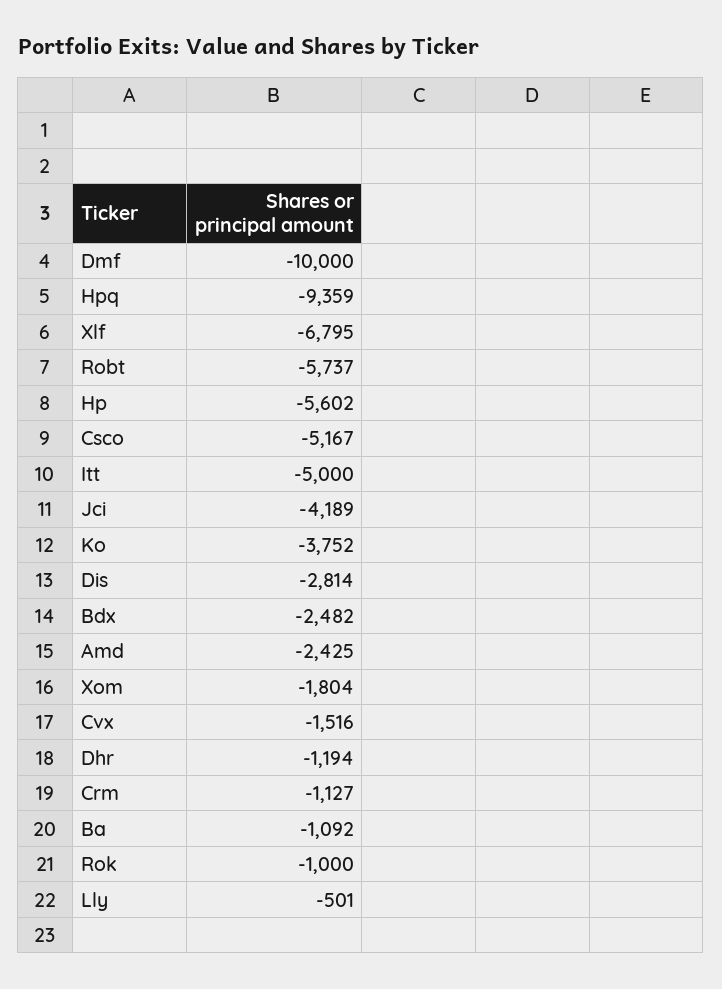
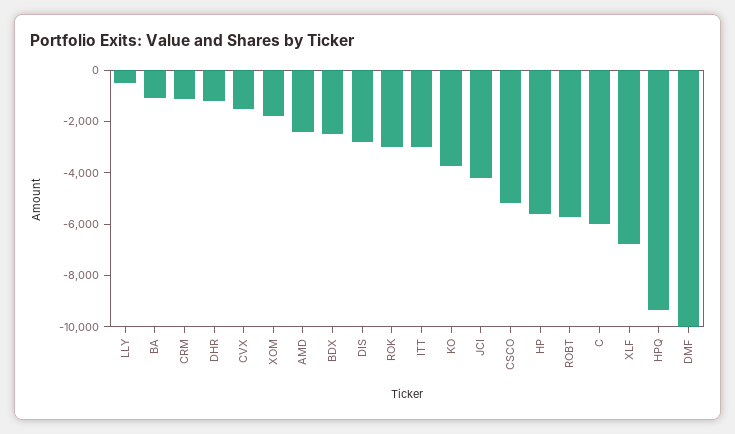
  {
    "Dmf": -10000,
    "Hpq": -9359,
    "Xlf": -6795,
    "Robt": -5737,
    "Hp": -5602,
    "Csco": -5167,
-   "Itt": -5000,
+   "Itt": -3000,
    "Jci": -4189,
    "Ko": -3752,
    "Dis": -2814,
    "Bdx": -2482,
    "Amd": -2425,
    "Xom": -1804,
    "Cvx": -1516,
    "Dhr": -1194,
    "Crm": -1127,
    "Ba": -1092,
-   "Rok": -1000,
+   "Rok": -3000,
-   "Lly": -501
+   "Lly": -501,
+   "C": -6000
  }

